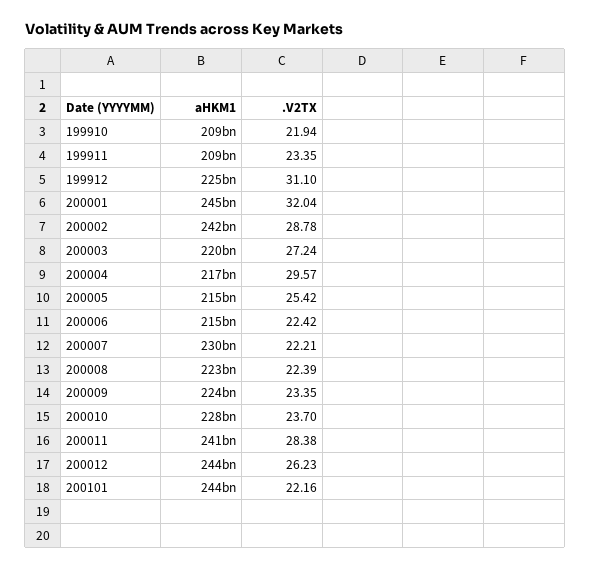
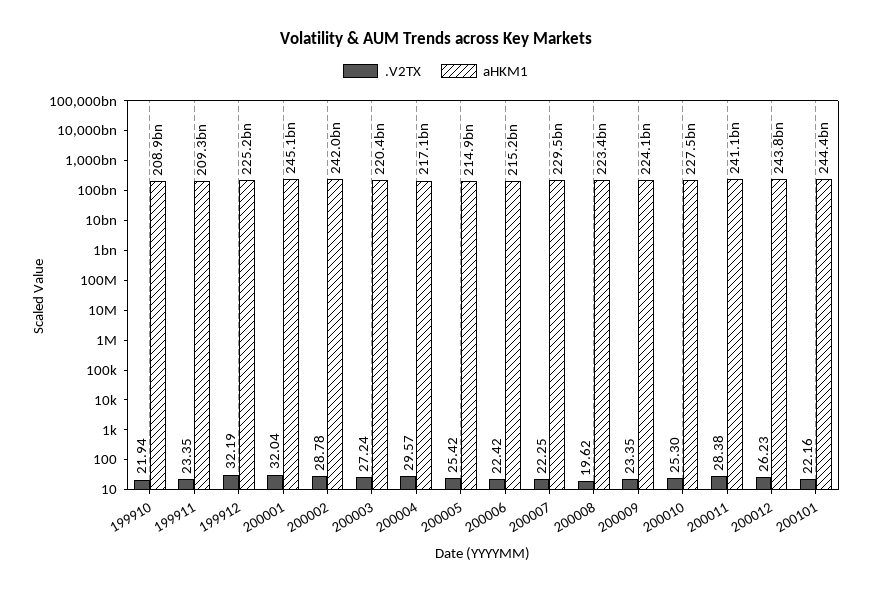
  {
    "aHKM1": {
      "199910": 208900000000,
      "199911": 209300000000,
      "199912": 225200000000,
      "200001": 245100000000,
      "200002": 242000000000,
      "200003": 220400000000,
      "200004": 217100000000,
      "200005": 214900000000,
      "200006": 215200000000,
      "200007": 229500000000,
      "200008": 223400000000,
      "200009": 224100000000,
      "200010": 227500000000,
      "200011": 241100000000,
      "200012": 243800000000,
      "200101": 244400000000
    },
    ".V2TX": {
      "199910": 21.94,
      "199911": 23.35,
-     "199912": 31.1,
+     "199912": 32.19,
      "200001": 32.04,
      "200002": 28.78,
      "200003": 27.24,
      "200004": 29.57,
      "200005": 25.42,
      "200006": 22.42,
-     "200007": 22.21,
+     "200007": 22.25,
-     "200008": 22.39,
+     "200008": 19.62,
      "200009": 23.35,
-     "200010": 23.7,
+     "200010": 25.3,
      "200011": 28.38,
      "200012": 26.23,
      "200101": 22.16
    }
  }

